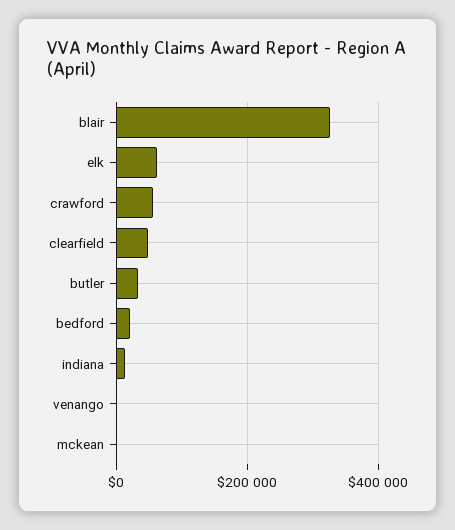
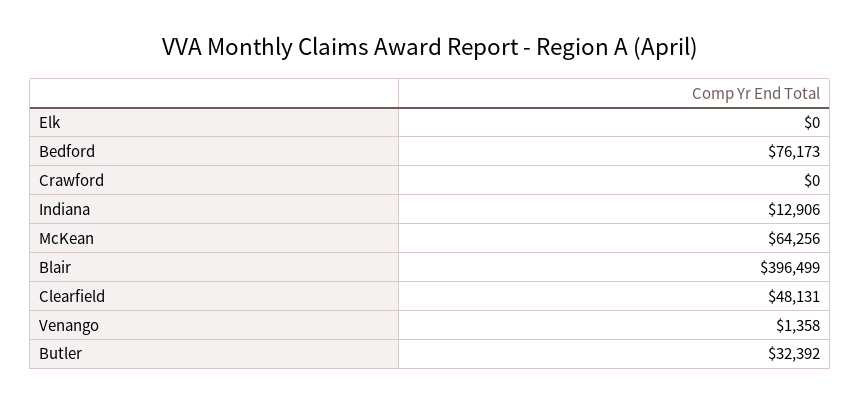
  {
-   "blair": 320000,
+   "blair": 396499,
-   "elk": 60000,
+   "elk": 0,
-   "crawford": 60000,
+   "crawford": 0,
    "clearfield": 48131,
    "butler": 32392,
-   "bedford": 20000,
+   "bedford": 76173,
    "indiana": 12906,
    "venango": 1358,
-   "mckean": 0
+   "mckean": 64256
  }

